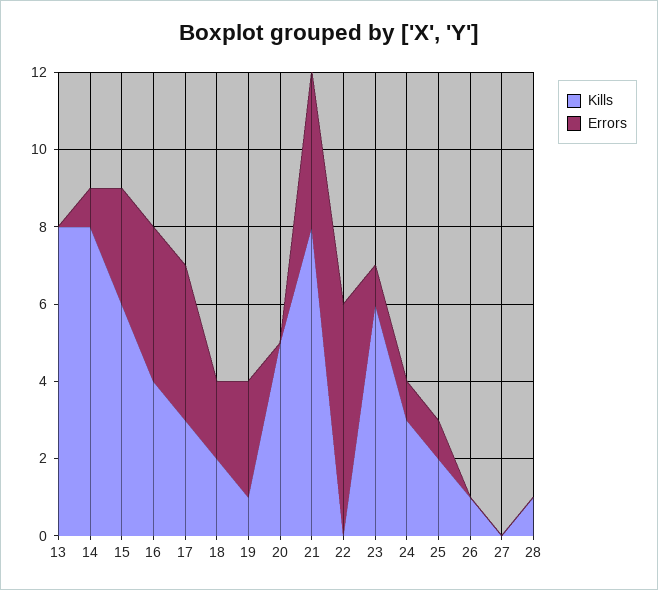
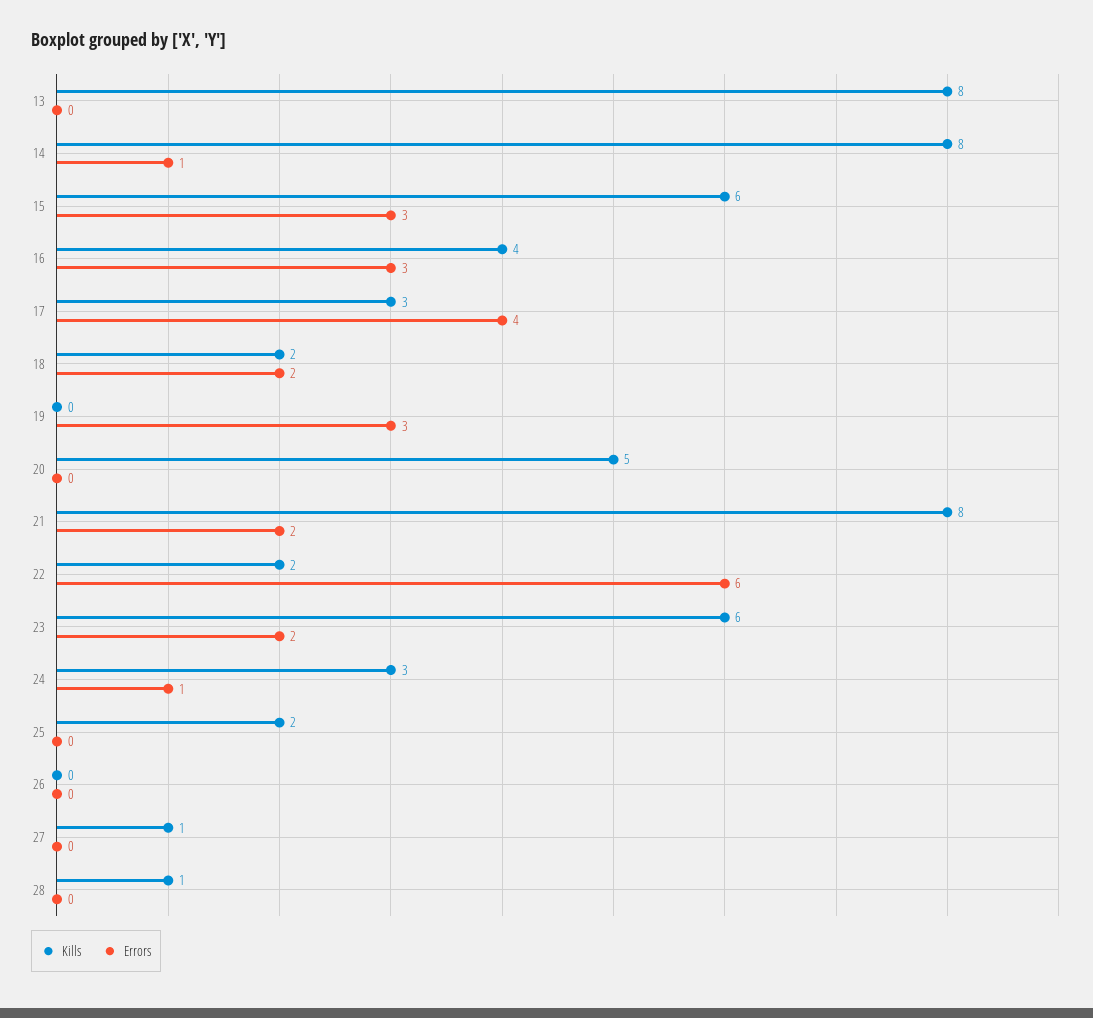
  {
    "Kills": {
      "13": 8,
      "14": 8,
      "15": 6,
      "16": 4,
      "17": 3,
      "18": 2,
-     "19": 1,
+     "19": 0,
      "20": 5,
      "21": 8,
-     "22": 0,
+     "22": 2,
      "23": 6,
      "24": 3,
      "25": 2,
-     "26": 1,
+     "26": 0,
-     "27": 0,
+     "27": 1,
      "28": 1
    },
    "Errors": {
      "13": 0,
      "14": 1,
      "15": 3,
-     "16": 4,
+     "16": 3,
      "17": 4,
      "18": 2,
      "19": 3,
      "20": 0,
-     "21": 4,
+     "21": 2,
      "22": 6,
-     "23": 1,
+     "23": 2,
      "24": 1,
-     "25": 1,
+     "25": 0,
      "26": 0,
      "27": 0,
      "28": 0
    }
  }

